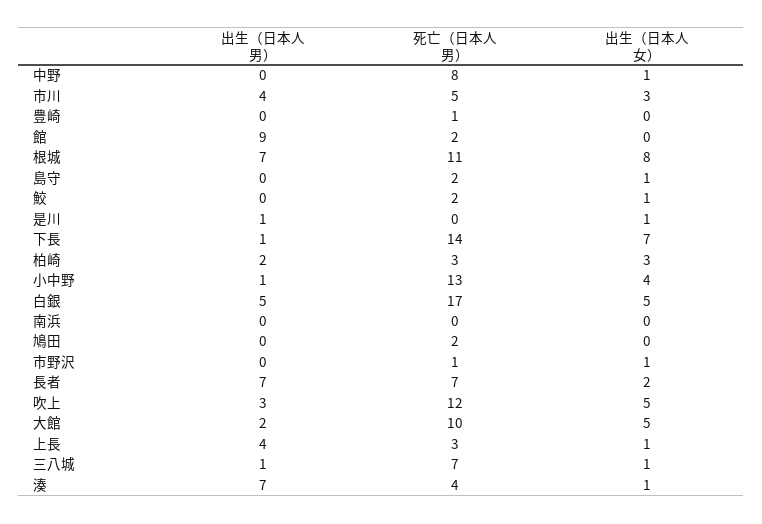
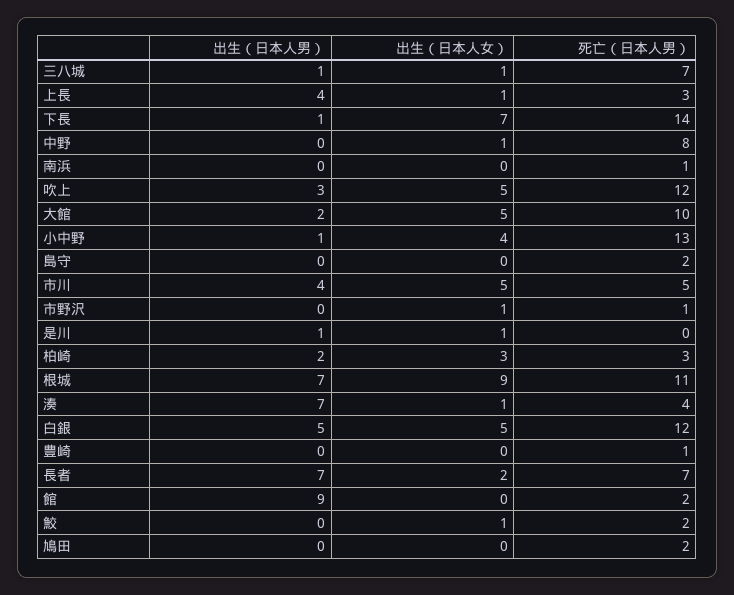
  {
    "出生（日本人男）": {
      "中野": 0,
      "市川": 4,
      "豊崎": 0,
      "館": 9,
      "根城": 7,
      "島守": 0,
      "鮫": 0,
      "是川": 1,
      "下長": 1,
      "柏崎": 2,
      "小中野": 1,
      "白銀": 5,
      "南浜": 0,
      "鳩田": 0,
      "市野沢": 0,
      "長者": 7,
      "吹上": 3,
      "大館": 2,
      "上長": 4,
      "三八城": 1,
      "湊": 7
    },
    "死亡（日本人男）": {
      "中野": 8,
      "市川": 5,
      "豊崎": 1,
      "館": 2,
      "根城": 11,
      "島守": 2,
      "鮫": 2,
      "是川": 0,
      "下長": 14,
      "柏崎": 3,
      "小中野": 13,
-     "白銀": 17,
+     "白銀": 12,
-     "南浜": 0,
+     "南浜": 1,
      "鳩田": 2,
      "市野沢": 1,
      "長者": 7,
      "吹上": 12,
      "大館": 10,
      "上長": 3,
      "三八城": 7,
      "湊": 4
    },
    "出生（日本人女）": {
      "中野": 1,
-     "市川": 3,
+     "市川": 5,
      "豊崎": 0,
      "館": 0,
-     "根城": 8,
+     "根城": 9,
-     "島守": 1,
+     "島守": 0,
      "鮫": 1,
      "是川": 1,
      "下長": 7,
      "柏崎": 3,
      "小中野": 4,
      "白銀": 5,
      "南浜": 0,
      "鳩田": 0,
      "市野沢": 1,
      "長者": 2,
      "吹上": 5,
      "大館": 5,
      "上長": 1,
      "三八城": 1,
      "湊": 1
    }
  }

